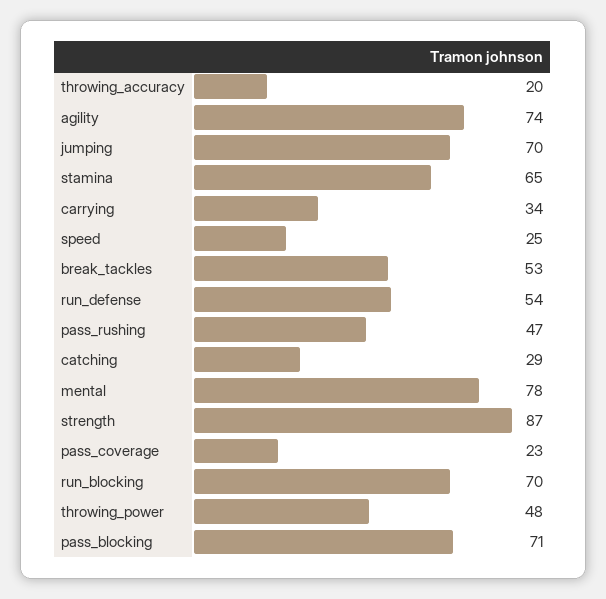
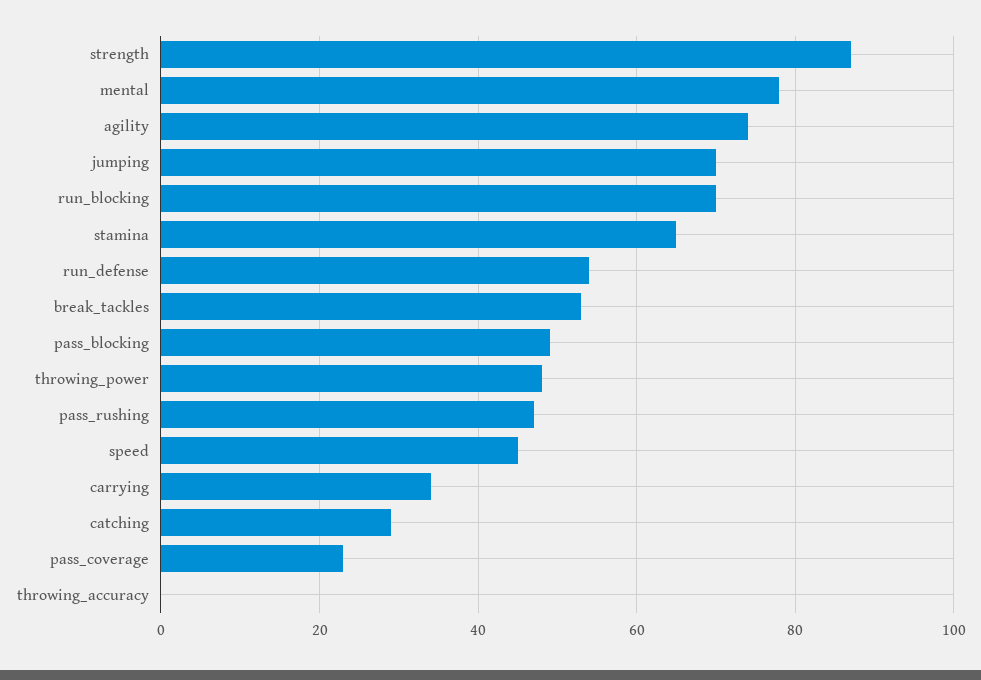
  {
-   "throwing_accuracy": 20,
+   "throwing_accuracy": 0,
    "agility": 74,
    "jumping": 70,
    "stamina": 65,
    "carrying": 34,
-   "speed": 25,
+   "speed": 45,
    "break_tackles": 53,
    "run_defense": 54,
    "pass_rushing": 47,
    "catching": 29,
    "mental": 78,
    "strength": 87,
    "pass_coverage": 23,
    "run_blocking": 70,
    "throwing_power": 48,
-   "pass_blocking": 71
+   "pass_blocking": 50
  }

